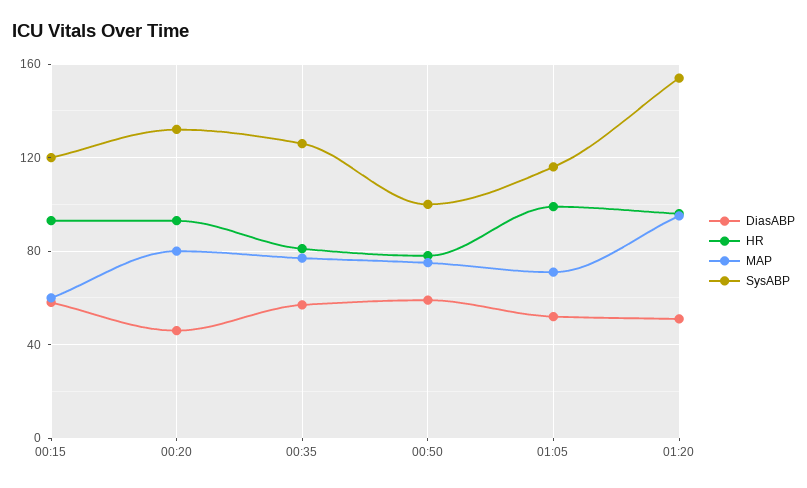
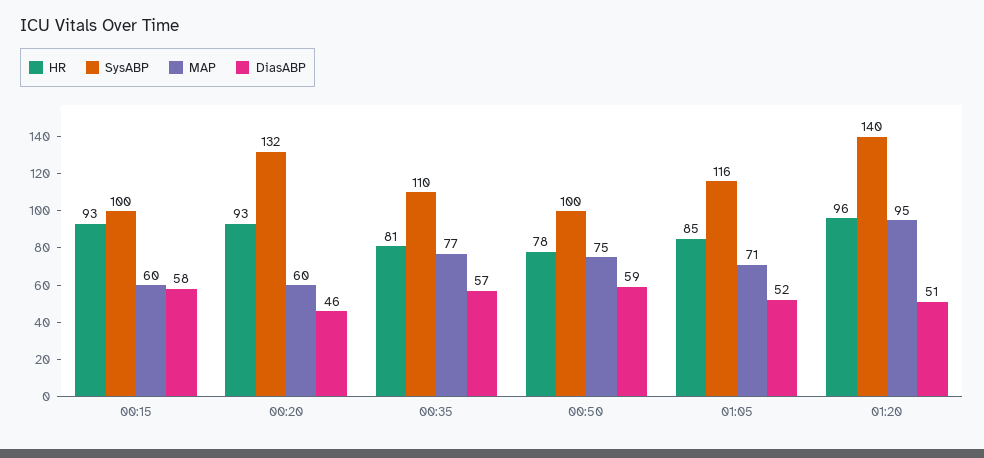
  {
    "DiasABP": {
      "00:15": 58,
      "00:20": 46,
      "00:35": 57,
      "00:50": 59,
      "01:05": 52,
      "01:20": 51
    },
    "HR": {
      "00:15": 93,
      "00:20": 93,
      "00:35": 81,
      "00:50": 78,
-     "01:05": 100,
+     "01:05": 85,
      "01:20": 96
    },
    "MAP": {
      "00:15": 60,
-     "00:20": 80,
+     "00:20": 60,
      "00:35": 77,
      "00:50": 75,
      "01:05": 71,
      "01:20": 95
    },
    "SysABP": {
-     "00:15": 120,
+     "00:15": 100,
      "00:20": 132,
-     "00:35": 125,
+     "00:35": 110,
      "00:50": 100,
      "01:05": 116,
-     "01:20": 155
+     "01:20": 140
    }
  }

